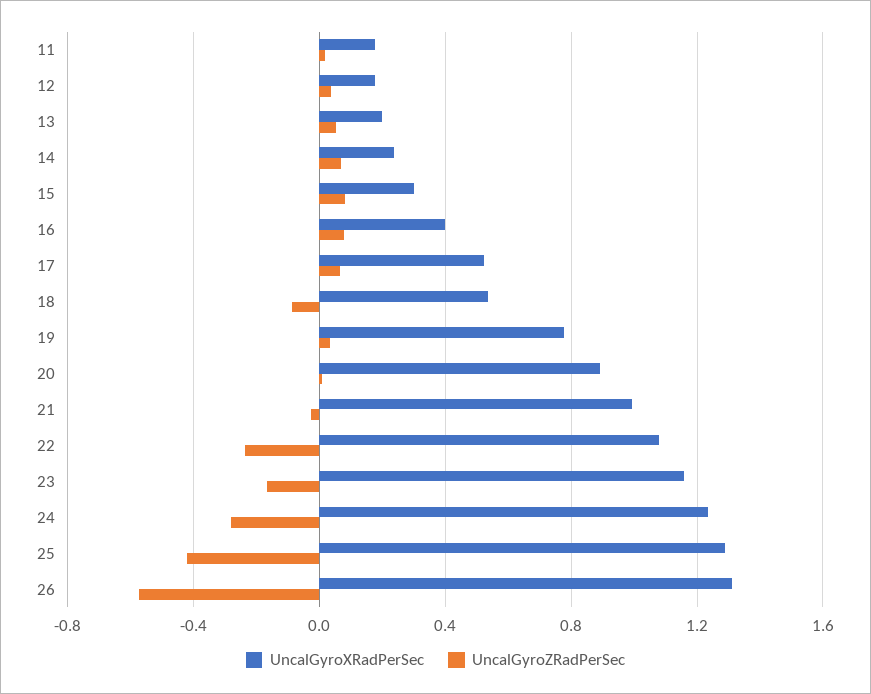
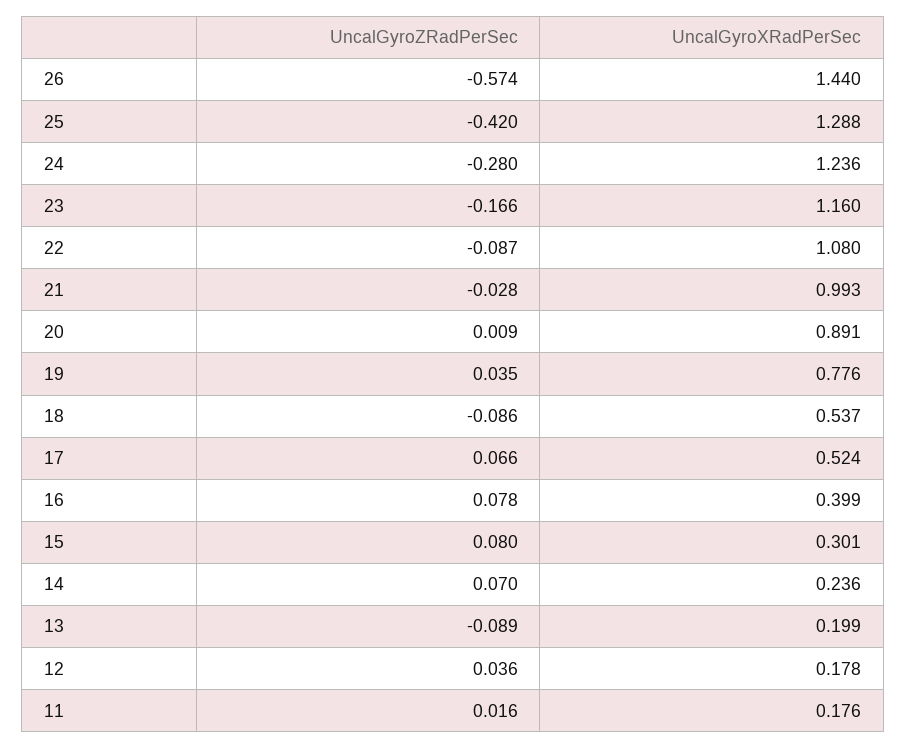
  {
    "UncalGyroXRadPerSec": {
      "11": 0.176,
      "12": 0.178,
      "13": 0.199,
      "14": 0.236,
      "15": 0.301,
      "16": 0.399,
      "17": 0.524,
      "18": 0.537,
      "19": 0.776,
      "20": 0.891,
      "21": 0.993,
      "22": 1.08,
      "23": 1.16,
      "24": 1.236,
      "25": 1.288,
-     "26": 1.3
+     "26": 1.44
    },
    "UncalGyroZRadPerSec": {
      "11": 0.016,
      "12": 0.036,
-     "13": 0.05,
+     "13": -0.089,
      "14": 0.07,
      "15": 0.08,
      "16": 0.078,
      "17": 0.066,
      "18": -0.086,
      "19": 0.035,
      "20": 0.009,
      "21": -0.028,
-     "22": -0.25,
+     "22": -0.087,
      "23": -0.166,
      "24": -0.28,
      "25": -0.42,
      "26": -0.574
    }
  }

